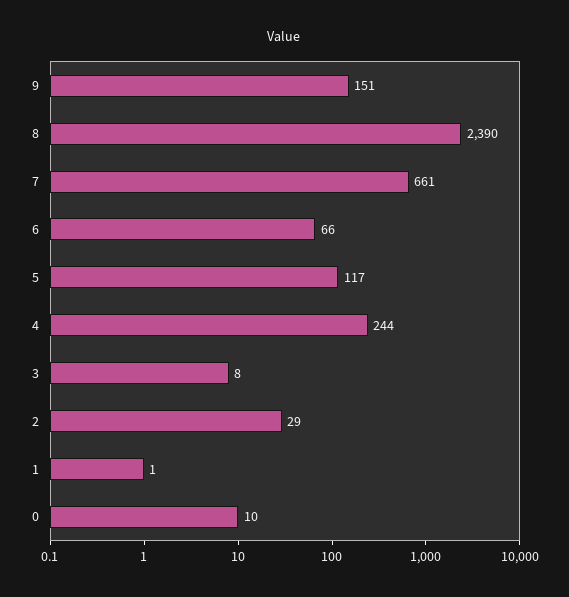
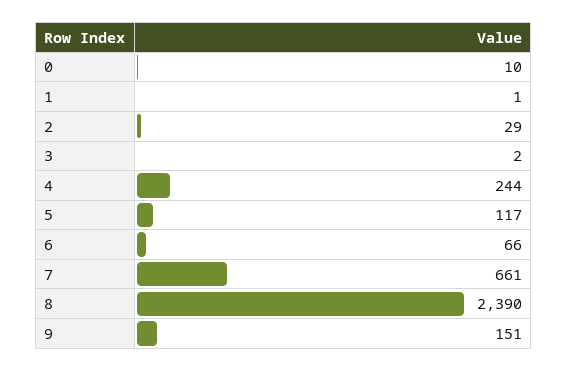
  {
    "9": 151,
    "8": 2390,
    "7": 661,
    "6": 66,
    "5": 117,
    "4": 244,
-   "3": 8,
+   "3": 2,
    "2": 29,
    "1": 1,
    "0": 10
  }

